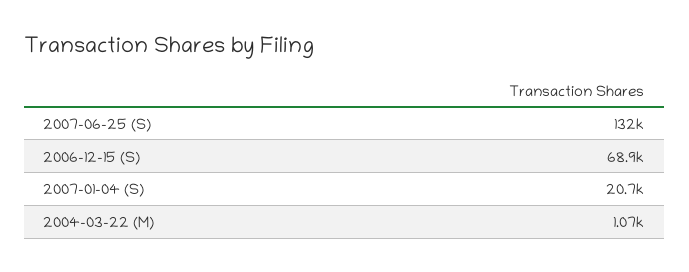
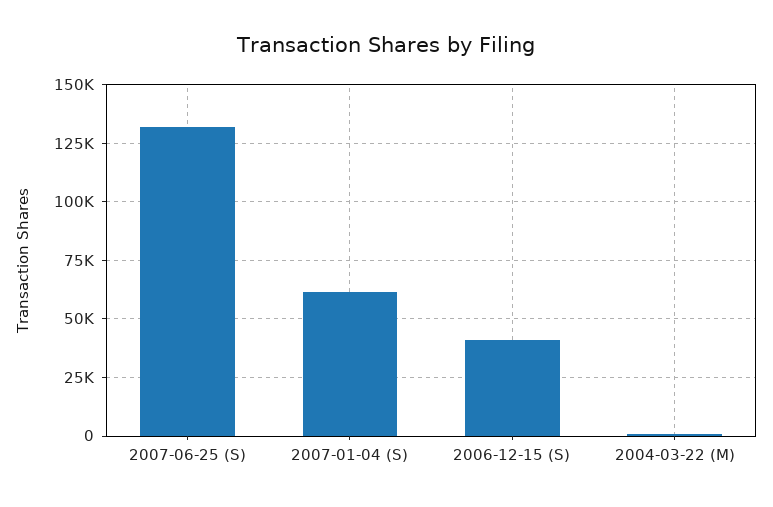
  {
    "2007-06-25 (S)": 132000,
-   "2006-12-15 (S)": 68900,
+   "2006-12-15 (S)": 40000,
-   "2007-01-04 (S)": 20700,
+   "2007-01-04 (S)": 60000,
    "2004-03-22 (M)": 1070
  }

